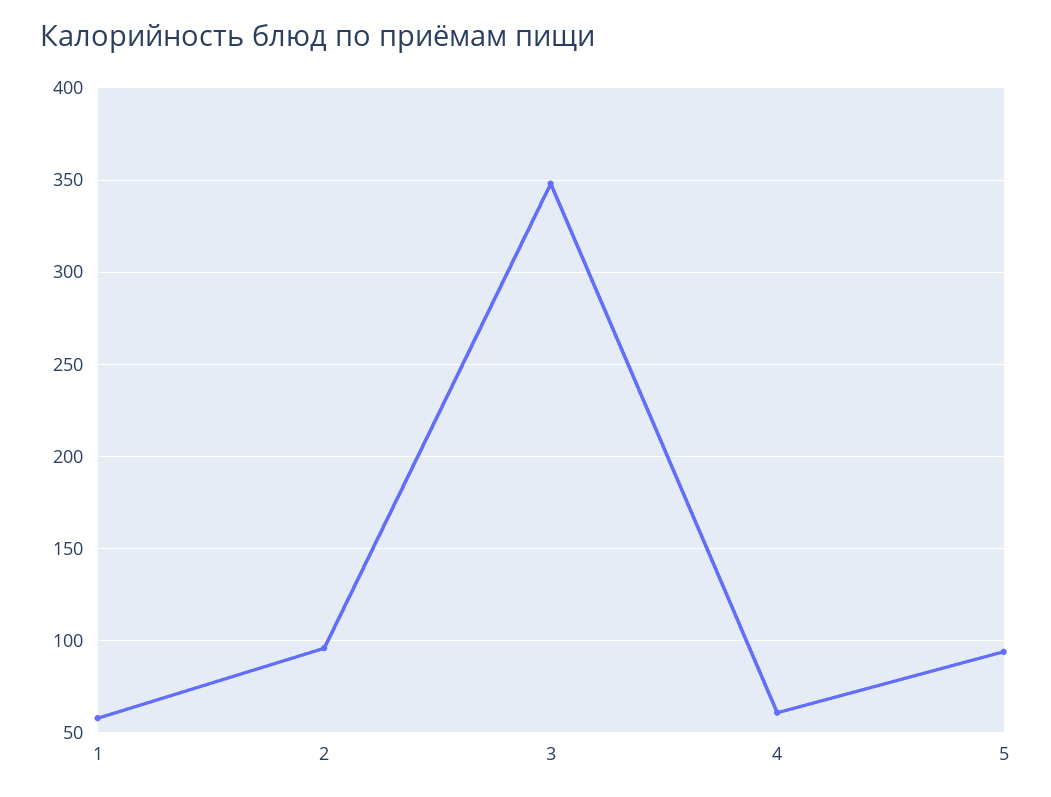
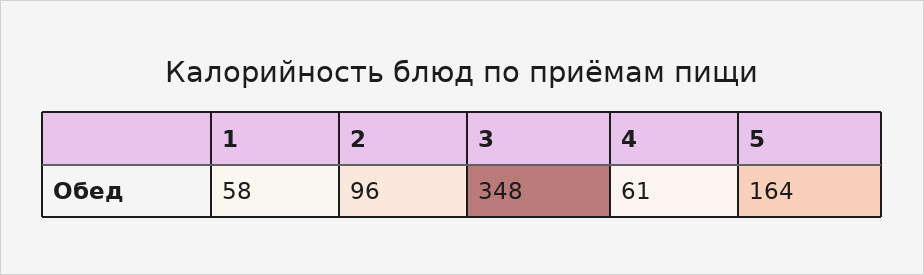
  {
    "1": 58,
    "2": 96,
    "3": 348,
    "4": 61,
-   "5": 95
+   "5": 164
  }

